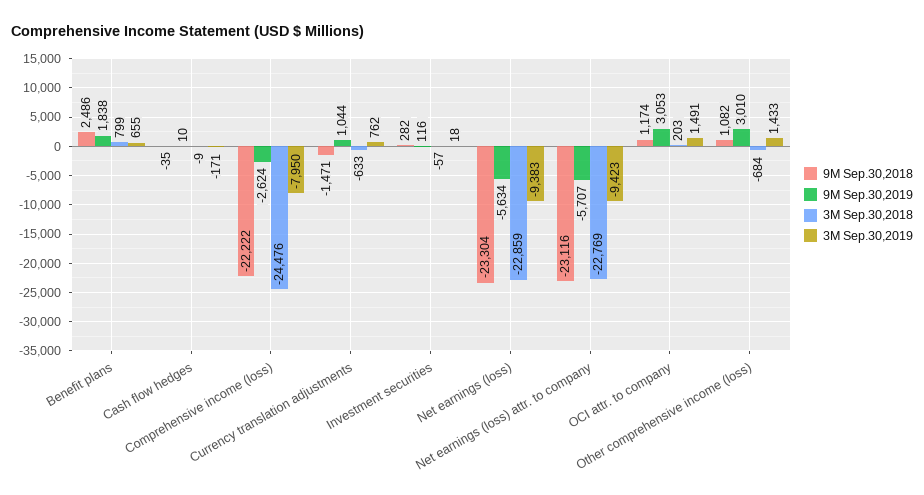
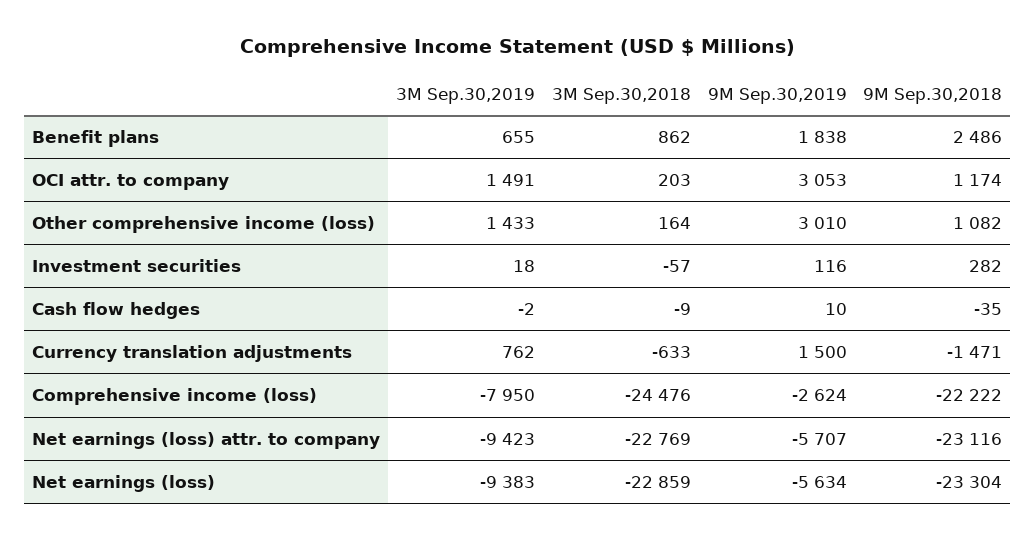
  {
    "9M Sep.30,2018": {
      "Benefit plans": 2486,
      "Cash flow hedges": -35,
      "Comprehensive income (loss)": -22222,
      "Currency translation adjustments": -1471,
      "Investment securities": 282,
      "Net earnings (loss)": -23304,
      "Net earnings (loss) attr. to company": -23116,
      "OCI attr. to company": 1174,
      "Other comprehensive income (loss)": 1082
    },
    "9M Sep.30,2019": {
      "Benefit plans": 1838,
      "Cash flow hedges": 10,
      "Comprehensive income (loss)": -2624,
-     "Currency translation adjustments": 1044,
+     "Currency translation adjustments": 1500,
      "Investment securities": 116,
      "Net earnings (loss)": -5634,
      "Net earnings (loss) attr. to company": -5707,
      "OCI attr. to company": 3053,
      "Other comprehensive income (loss)": 3010
    },
    "3M Sep.30,2018": {
-     "Benefit plans": 799,
+     "Benefit plans": 862,
      "Cash flow hedges": -9,
      "Comprehensive income (loss)": -24476,
      "Currency translation adjustments": -633,
      "Investment securities": -57,
      "Net earnings (loss)": -22859,
      "Net earnings (loss) attr. to company": -22769,
      "OCI attr. to company": 203,
-     "Other comprehensive income (loss)": -684
+     "Other comprehensive income (loss)": 164
    },
    "3M Sep.30,2019": {
      "Benefit plans": 655,
-     "Cash flow hedges": -171,
+     "Cash flow hedges": -2,
      "Comprehensive income (loss)": -7950,
      "Currency translation adjustments": 762,
      "Investment securities": 18,
      "Net earnings (loss)": -9383,
      "Net earnings (loss) attr. to company": -9423,
      "OCI attr. to company": 1491,
      "Other comprehensive income (loss)": 1433
    }
  }

